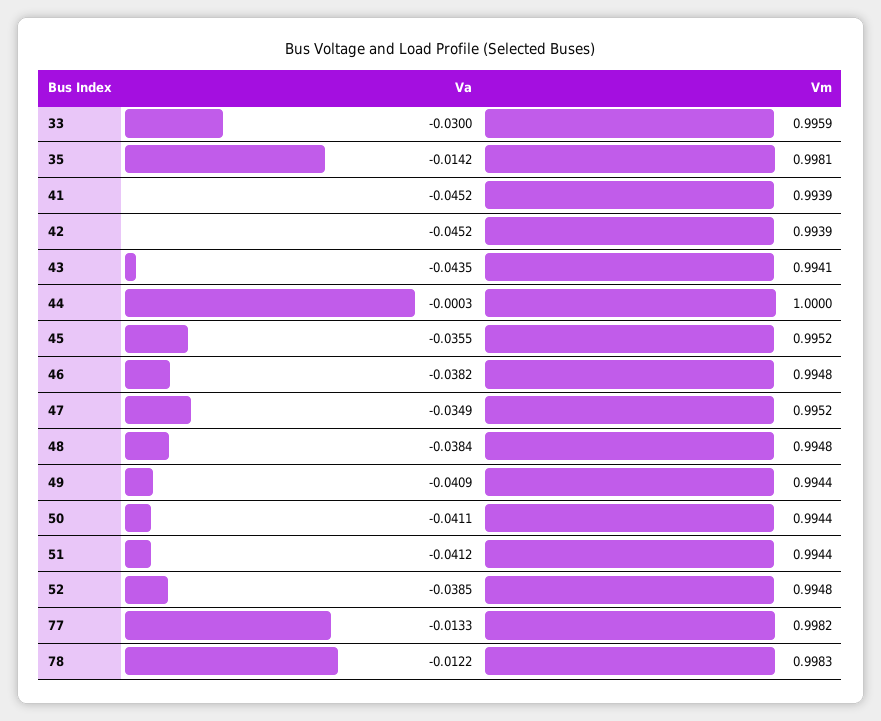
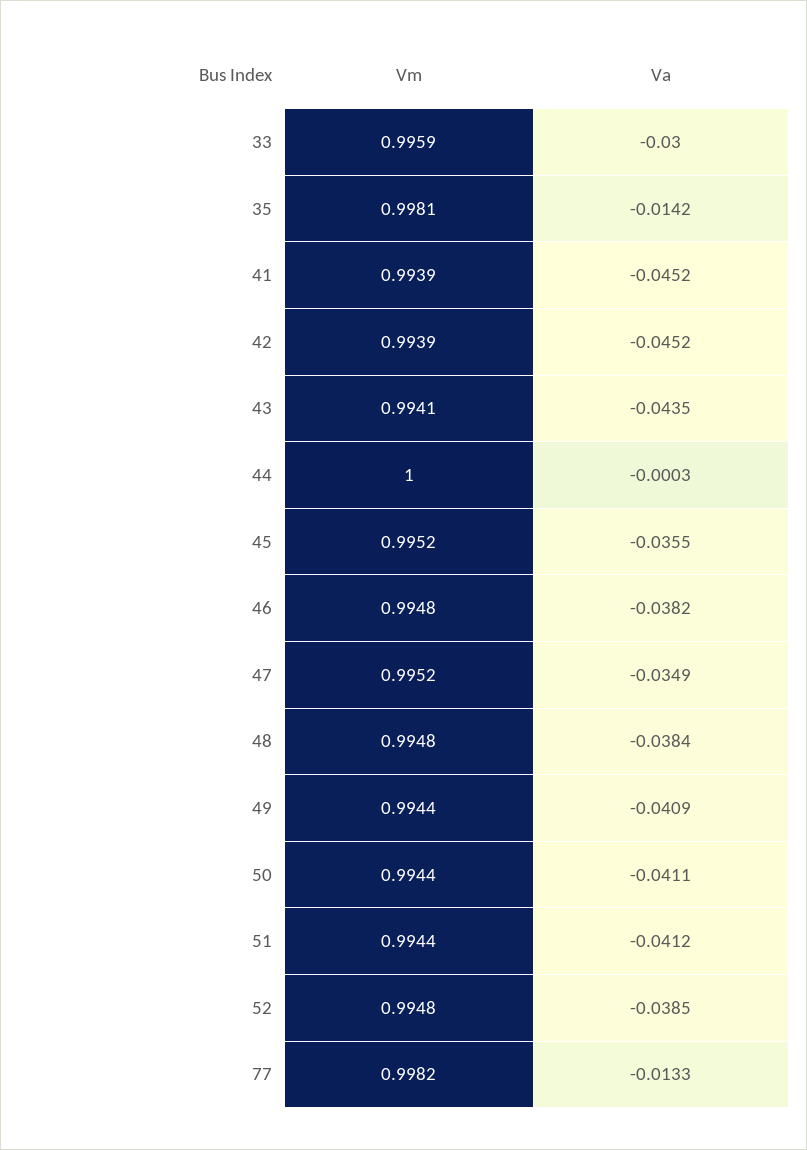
  {
    "Va": {
      "33": -0.03,
      "35": -0.0142,
      "41": -0.0452,
      "42": -0.0452,
      "43": -0.0435,
      "44": -0.0003,
      "45": -0.0355,
      "46": -0.0382,
      "47": -0.0349,
      "48": -0.0384,
      "49": -0.0409,
      "50": -0.0411,
      "51": -0.0412,
      "52": -0.0385,
-     "77": -0.0133,
+     "77": -0.0133
-     "78": -0.0122
    },
    "Vm": {
      "33": 0.9959,
      "35": 0.9981,
      "41": 0.9939,
      "42": 0.9939,
      "43": 0.9941,
      "44": 1,
      "45": 0.9952,
      "46": 0.9948,
      "47": 0.9952,
      "48": 0.9948,
      "49": 0.9944,
      "50": 0.9944,
      "51": 0.9944,
      "52": 0.9948,
-     "77": 0.9982,
+     "77": 0.9982
-     "78": 0.9983
    }
  }

